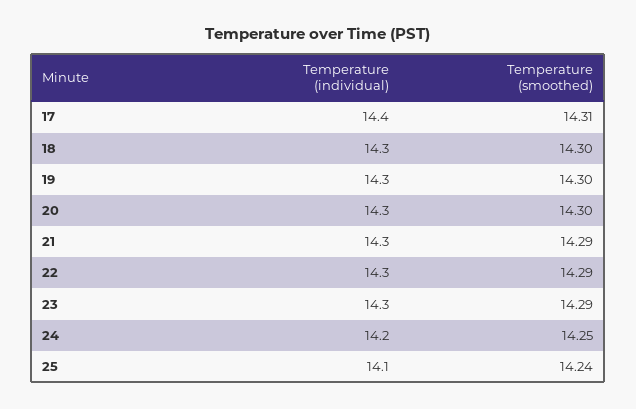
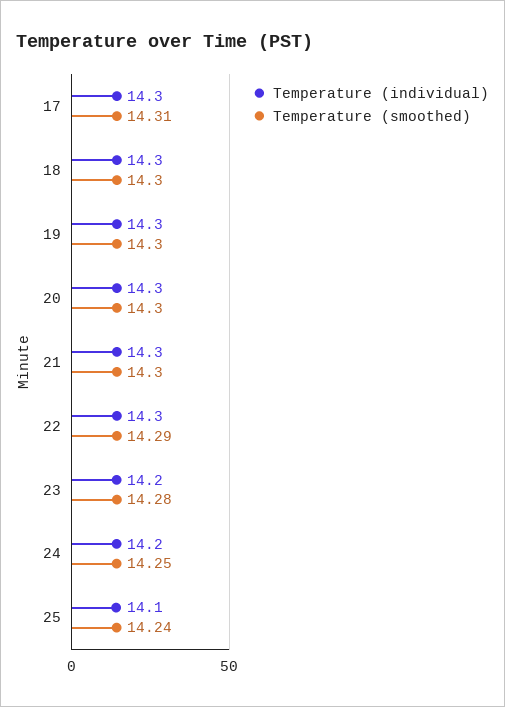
  {
    "Temperature (individual)": {
-     "17": 14.4,
+     "17": 14.3,
      "18": 14.3,
      "19": 14.3,
      "20": 14.3,
      "21": 14.3,
      "22": 14.3,
-     "23": 14.3,
+     "23": 14.2,
      "24": 14.2,
      "25": 14.1
    },
    "Temperature (smoothed)": {
      "17": 14.31,
      "18": 14.3,
      "19": 14.3,
      "20": 14.3,
-     "21": 14.29,
+     "21": 14.3,
      "22": 14.29,
-     "23": 14.29,
+     "23": 14.28,
      "24": 14.25,
      "25": 14.24
    }
  }

